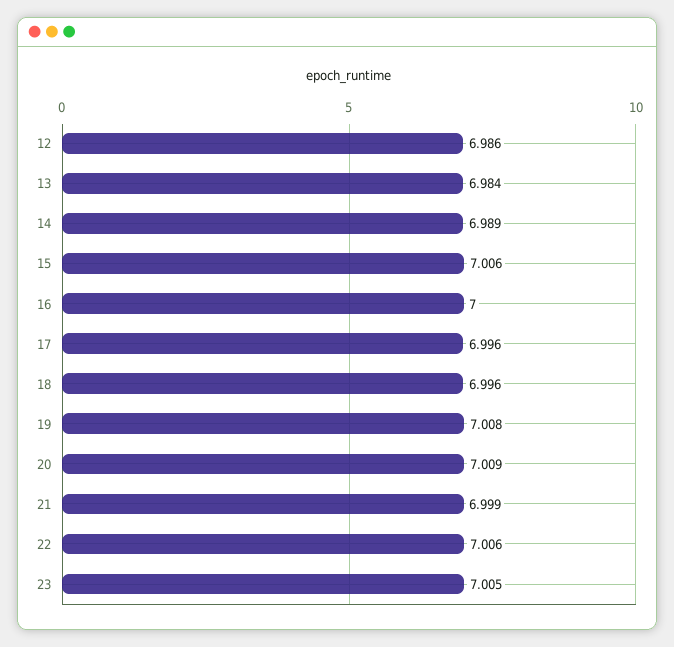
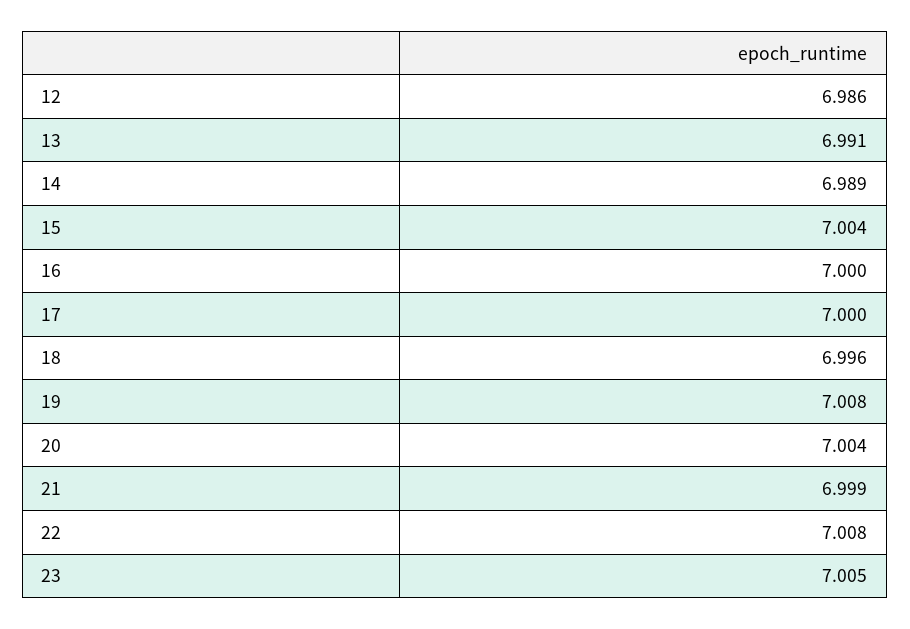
  {
    "12": 6.986,
-   "13": 6.984,
+   "13": 6.991,
    "14": 6.989,
-   "15": 7.006,
+   "15": 7.004,
    "16": 7,
-   "17": 6.996,
+   "17": 7,
    "18": 6.996,
    "19": 7.008,
-   "20": 7.009,
+   "20": 7.004,
    "21": 6.999,
-   "22": 7.006,
+   "22": 7.008,
    "23": 7.005
  }

